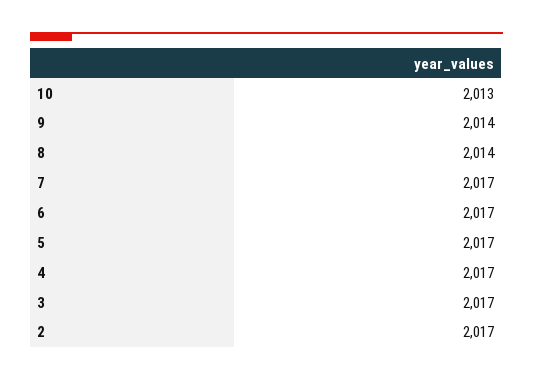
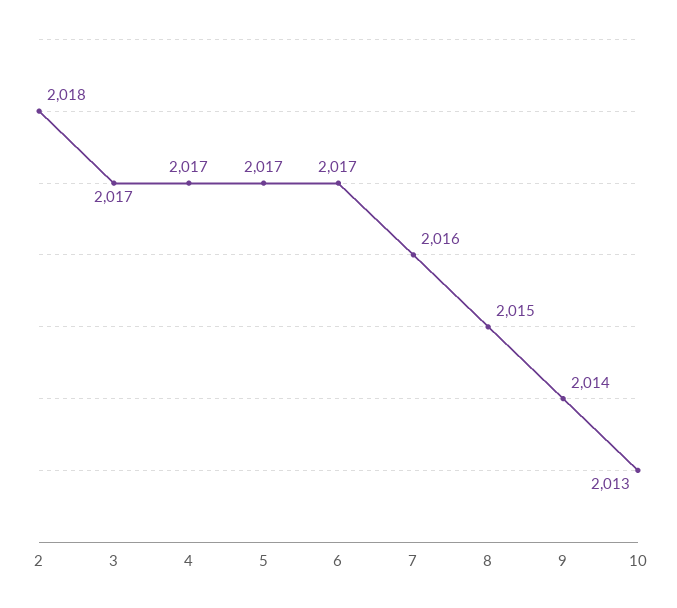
  {
    "10": 2013,
    "9": 2014,
-   "8": 2014,
+   "8": 2015,
-   "7": 2017,
+   "7": 2016,
    "6": 2017,
    "5": 2017,
    "4": 2017,
    "3": 2017,
-   "2": 2017
+   "2": 2018
  }

